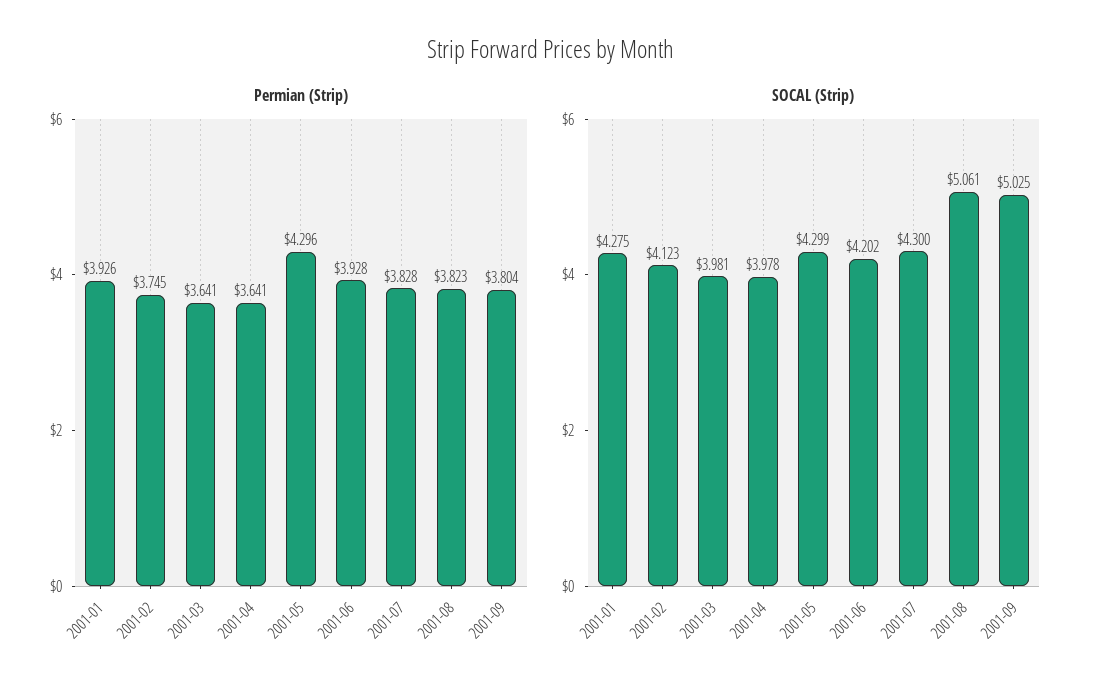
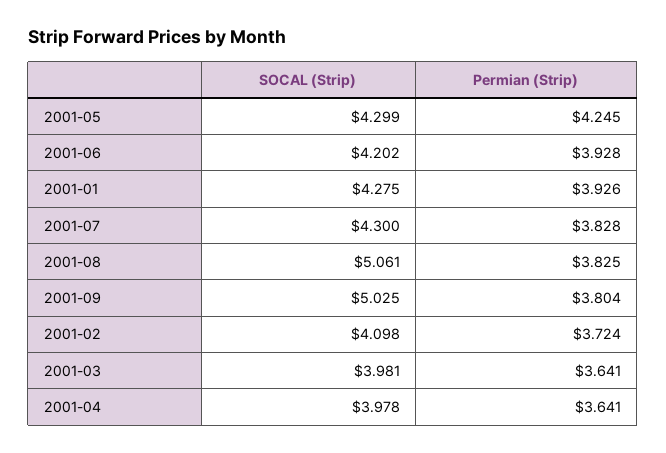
  {
    "Permian (Strip)": {
      "2001-01": 3.926,
-     "2001-02": 3.745,
+     "2001-02": 3.724,
      "2001-03": 3.641,
      "2001-04": 3.641,
-     "2001-05": 4.296,
+     "2001-05": 4.245,
      "2001-06": 3.928,
      "2001-07": 3.828,
-     "2001-08": 3.823,
+     "2001-08": 3.825,
      "2001-09": 3.804
    },
    "SOCAL (Strip)": {
      "2001-01": 4.275,
-     "2001-02": 4.123,
+     "2001-02": 4.098,
      "2001-03": 3.981,
      "2001-04": 3.978,
      "2001-05": 4.299,
      "2001-06": 4.202,
      "2001-07": 4.3,
      "2001-08": 5.061,
      "2001-09": 5.025
    }
  }

